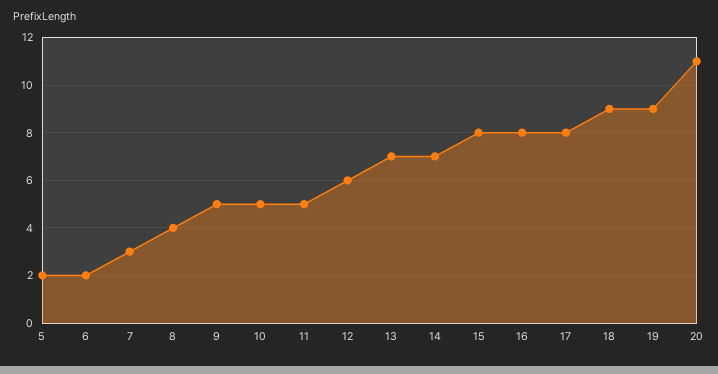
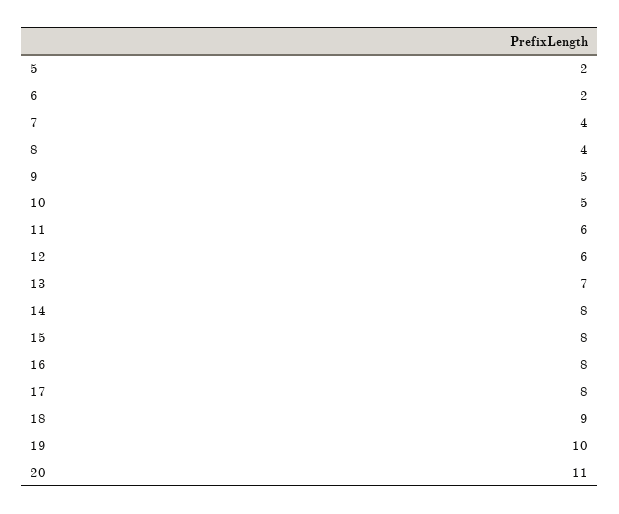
  {
    "5": 2,
    "6": 2,
-   "7": 3,
+   "7": 4,
    "8": 4,
    "9": 5,
    "10": 5,
-   "11": 5,
+   "11": 6,
    "12": 6,
    "13": 7,
-   "14": 7,
+   "14": 8,
    "15": 8,
    "16": 8,
    "17": 8,
    "18": 9,
-   "19": 9,
+   "19": 10,
    "20": 11
  }

